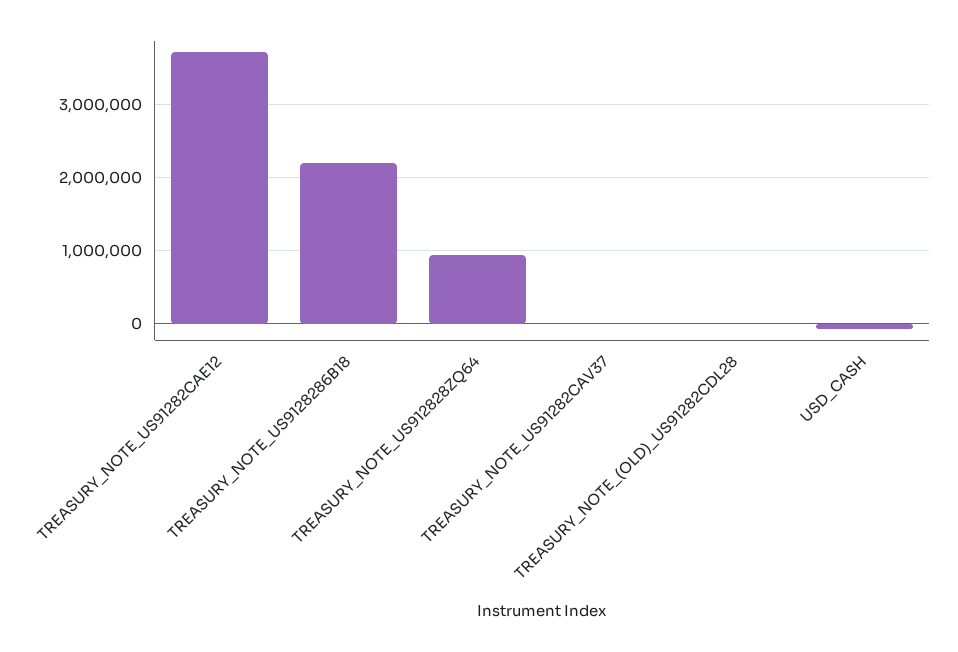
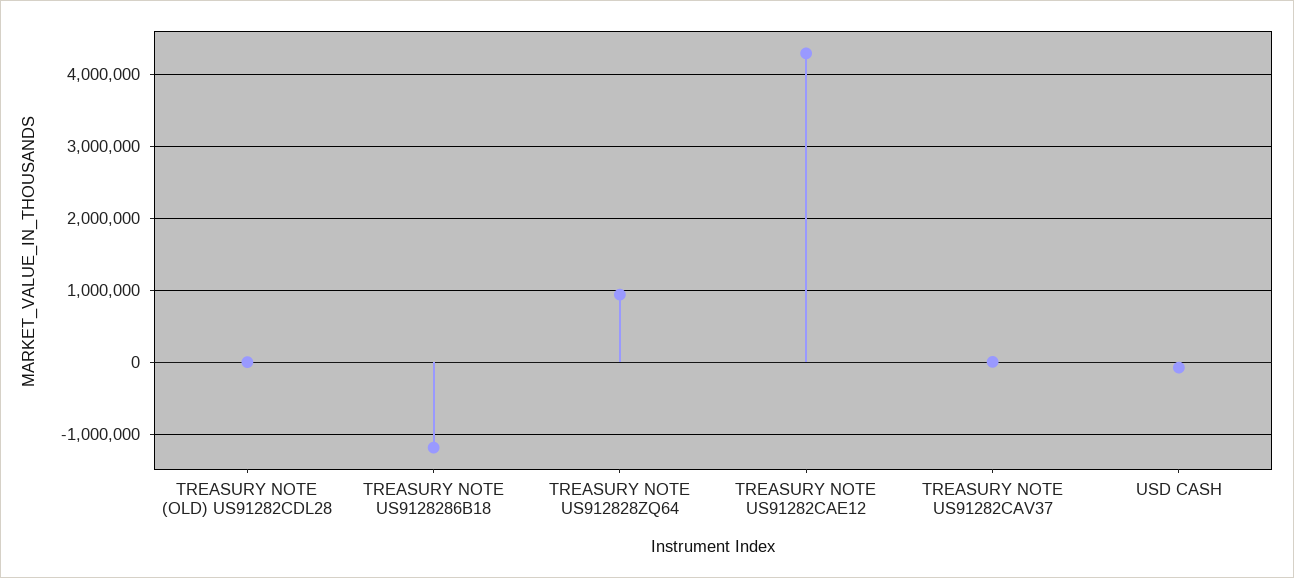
  {
-   "TREASURY_NOTE_US91282CAE12": 3700000,
+   "TREASURY_NOTE_US91282CAE12": 4300000,
-   "TREASURY_NOTE_US9128286B18": 2200000,
+   "TREASURY_NOTE_US9128286B18": -1200000,
    "TREASURY_NOTE_US912828ZQ64": 900000,
    "TREASURY_NOTE_US91282CAV37": 0,
    "TREASURY_NOTE_(OLD)_US91282CDL28": 0,
    "USD_CASH": -100000
  }

